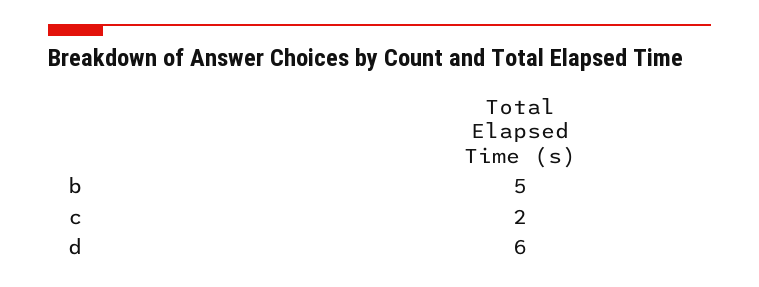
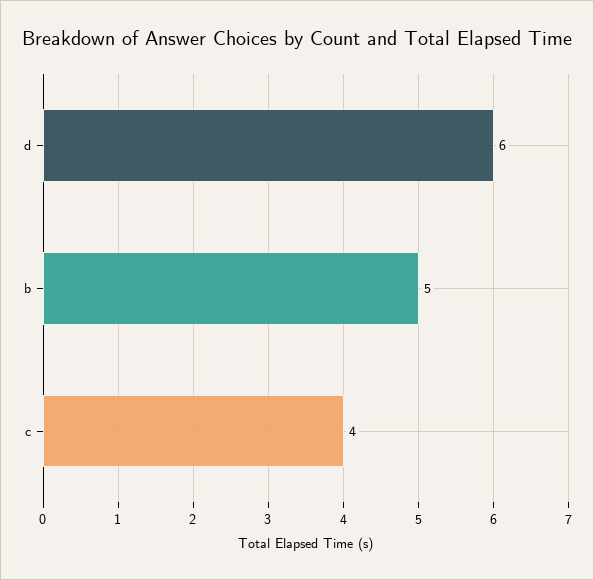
  {
    "b": 5,
-   "c": 2,
+   "c": 4,
    "d": 6
  }

